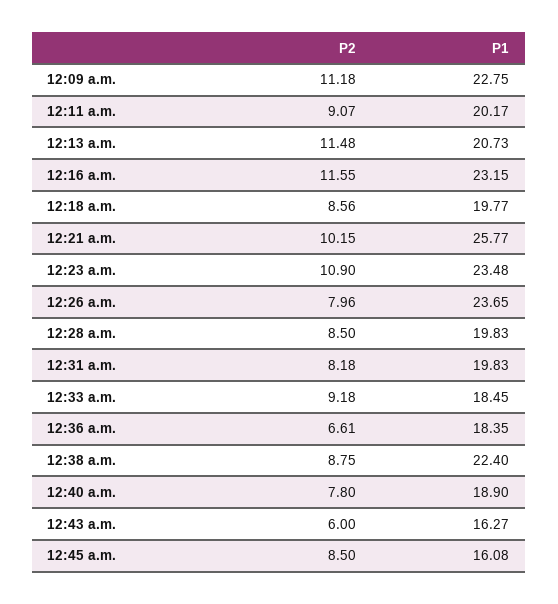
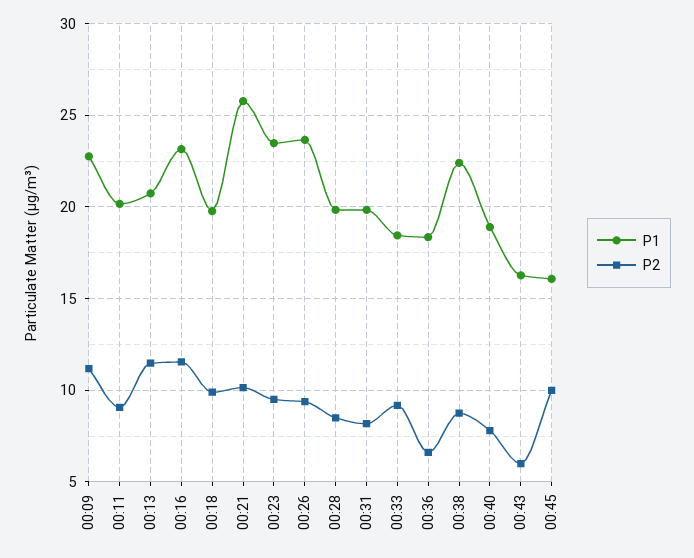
  {
    "P2": {
      "12:09 a.m.": 11.18,
      "12:11 a.m.": 9.07,
      "12:13 a.m.": 11.48,
      "12:16 a.m.": 11.55,
-     "12:18 a.m.": 8.56,
+     "12:18 a.m.": 10,
      "12:21 a.m.": 10.15,
-     "12:23 a.m.": 10.9,
+     "12:23 a.m.": 9.5,
-     "12:26 a.m.": 7.96,
+     "12:26 a.m.": 9.5,
      "12:28 a.m.": 8.5,
      "12:31 a.m.": 8.18,
      "12:33 a.m.": 9.18,
      "12:36 a.m.": 6.61,
      "12:38 a.m.": 8.75,
      "12:40 a.m.": 7.8,
      "12:43 a.m.": 6,
-     "12:45 a.m.": 8.5
+     "12:45 a.m.": 10
    },
    "P1": {
      "12:09 a.m.": 22.75,
      "12:11 a.m.": 20.17,
      "12:13 a.m.": 20.73,
      "12:16 a.m.": 23.15,
      "12:18 a.m.": 19.77,
      "12:21 a.m.": 25.77,
      "12:23 a.m.": 23.48,
      "12:26 a.m.": 23.65,
      "12:28 a.m.": 19.83,
      "12:31 a.m.": 19.83,
      "12:33 a.m.": 18.45,
      "12:36 a.m.": 18.35,
      "12:38 a.m.": 22.4,
      "12:40 a.m.": 18.9,
      "12:43 a.m.": 16.27,
      "12:45 a.m.": 16.08
    }
  }

